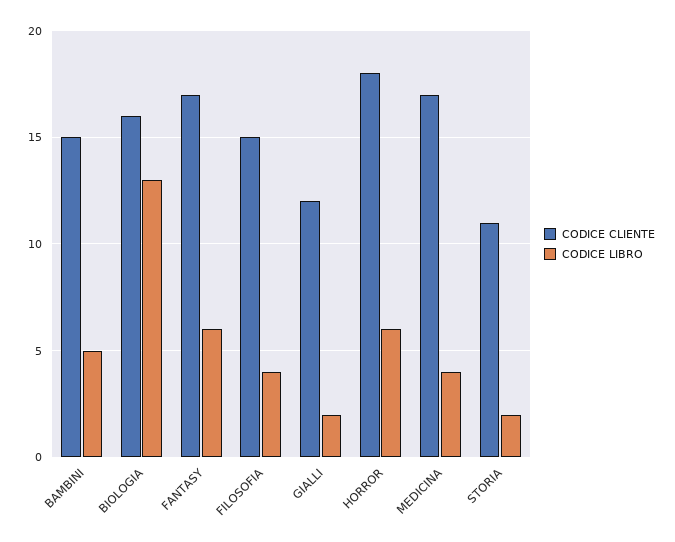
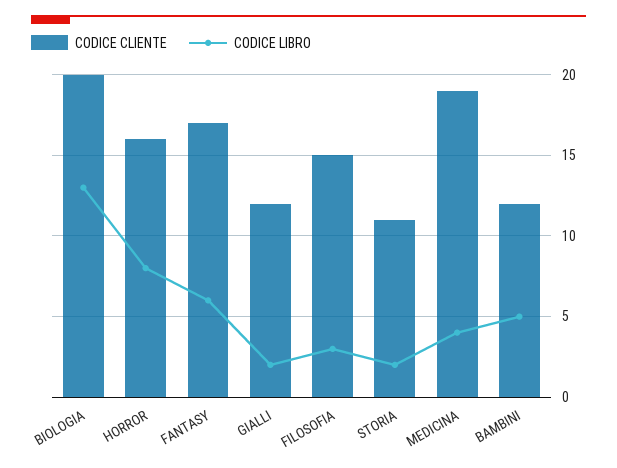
  {
    "CODICE CLIENTE": {
-     "BAMBINI": 15,
+     "BAMBINI": 12,
-     "BIOLOGIA": 16,
+     "BIOLOGIA": 20,
      "FANTASY": 17,
      "FILOSOFIA": 15,
      "GIALLI": 12,
-     "HORROR": 18,
+     "HORROR": 16,
-     "MEDICINA": 17,
+     "MEDICINA": 19,
      "STORIA": 11
    },
    "CODICE LIBRO": {
      "BAMBINI": 5,
      "BIOLOGIA": 13,
      "FANTASY": 6,
-     "FILOSOFIA": 4,
+     "FILOSOFIA": 3,
      "GIALLI": 2,
-     "HORROR": 6,
+     "HORROR": 8,
      "MEDICINA": 4,
      "STORIA": 2
    }
  }

